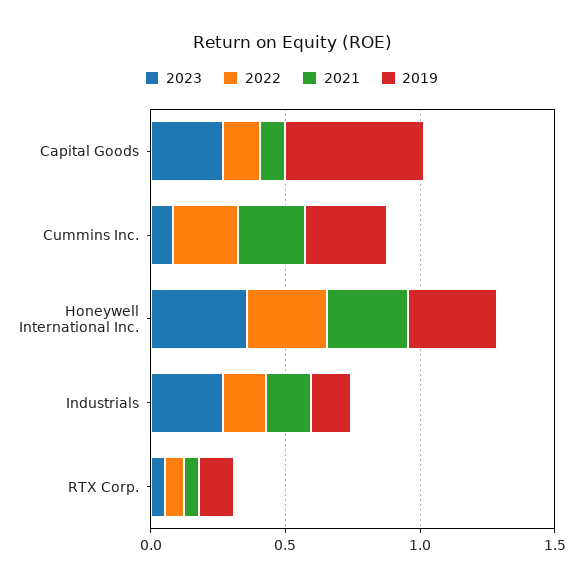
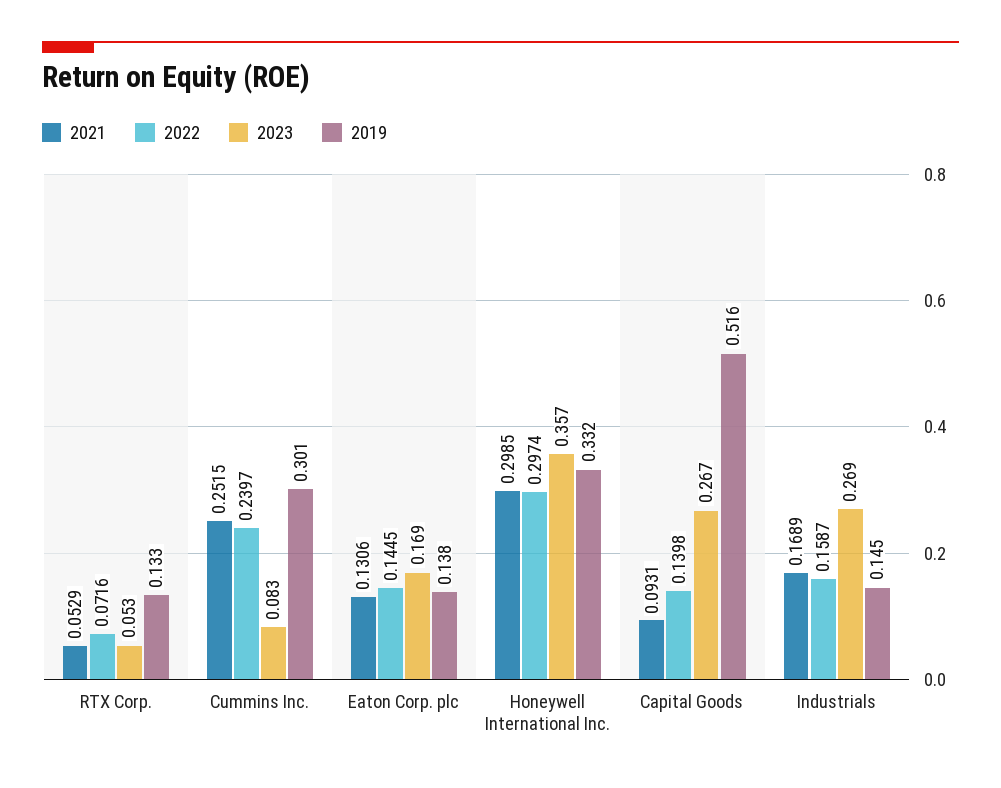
  {
    "2023": {
      "Capital Goods": 0.267,
      "Cummins Inc.": 0.083,
      "Honeywell International Inc.": 0.357,
      "Industrials": 0.269,
-     "RTX Corp.": 0.053
+     "RTX Corp.": 0.053,
+     "Eaton Corp. plc": 0.169
    },
    "2022": {
      "Capital Goods": 0.1398,
      "Cummins Inc.": 0.2397,
      "Honeywell International Inc.": 0.2974,
      "Industrials": 0.1587,
-     "RTX Corp.": 0.0716
+     "RTX Corp.": 0.0716,
+     "Eaton Corp. plc": 0.1445
    },
    "2021": {
      "Capital Goods": 0.0931,
      "Cummins Inc.": 0.2515,
      "Honeywell International Inc.": 0.2985,
      "Industrials": 0.1689,
-     "RTX Corp.": 0.0529
+     "RTX Corp.": 0.0529,
+     "Eaton Corp. plc": 0.1306
    },
    "2019": {
      "Capital Goods": 0.516,
      "Cummins Inc.": 0.301,
      "Honeywell International Inc.": 0.332,
      "Industrials": 0.145,
-     "RTX Corp.": 0.133
+     "RTX Corp.": 0.133,
+     "Eaton Corp. plc": 0.138
    }
  }

